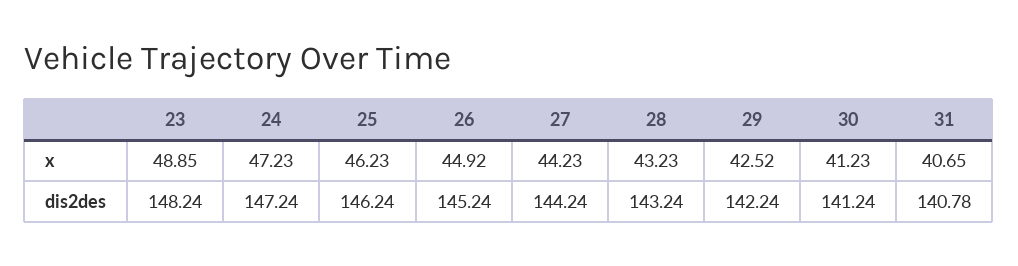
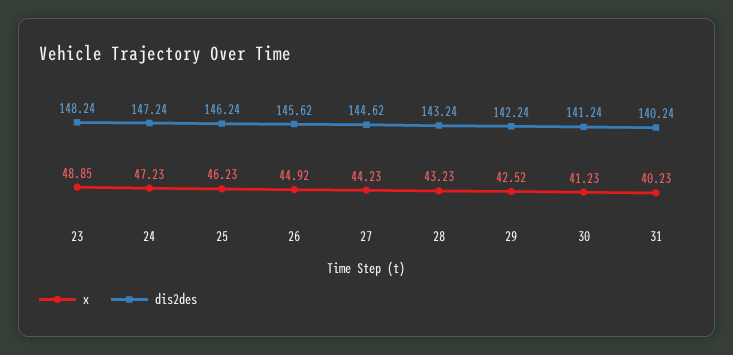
  {
    "x": {
      "23": 48.85,
      "24": 47.23,
      "25": 46.23,
      "26": 44.92,
      "27": 44.23,
      "28": 43.23,
      "29": 42.52,
      "30": 41.23,
-     "31": 40.65
+     "31": 40.23
    },
    "dis2des": {
      "23": 148.24,
      "24": 147.24,
      "25": 146.24,
-     "26": 145.24,
+     "26": 145.62,
-     "27": 144.24,
+     "27": 144.62,
      "28": 143.24,
      "29": 142.24,
      "30": 141.24,
-     "31": 140.78
+     "31": 140.24
    }
  }

